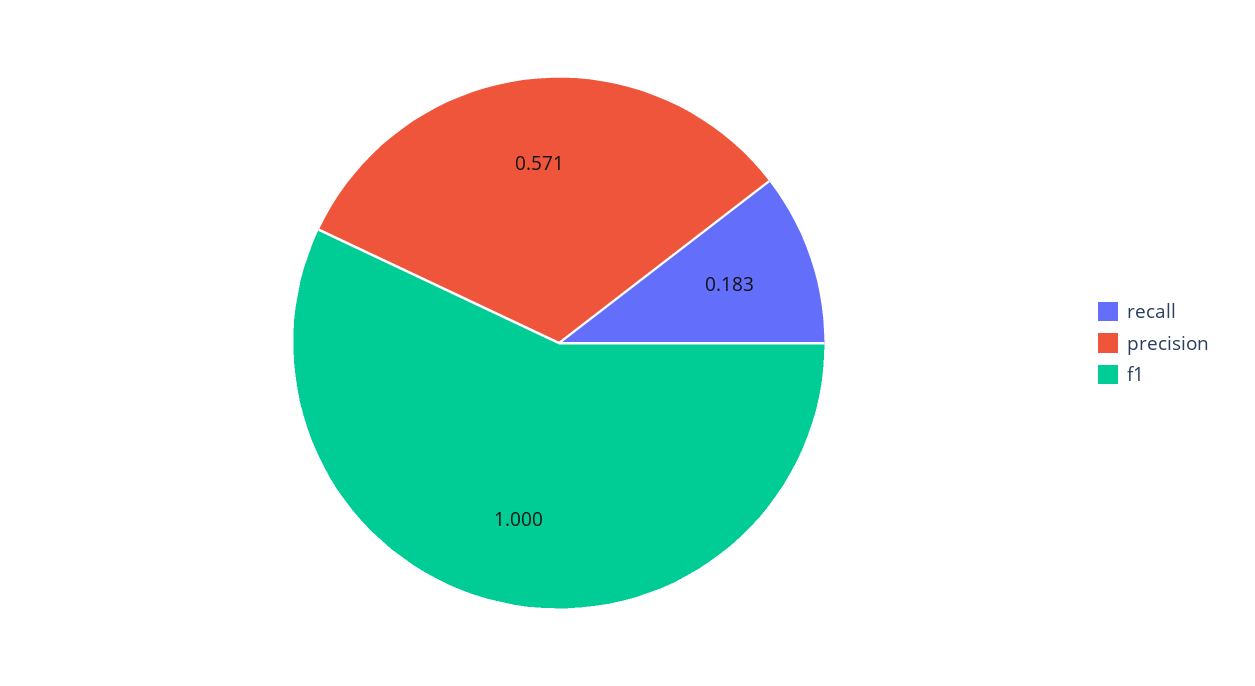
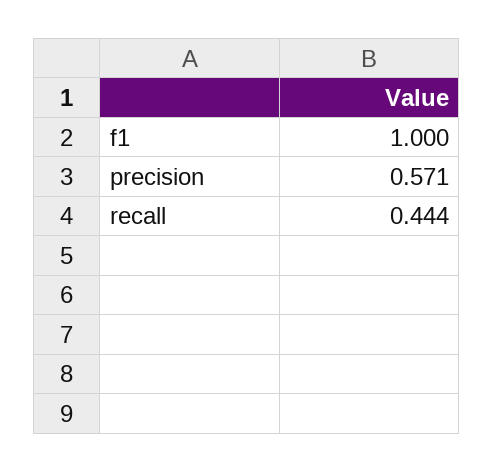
  {
-   "recall": 0.183,
+   "recall": 0.444,
    "precision": 0.571,
    "f1": 1
  }

